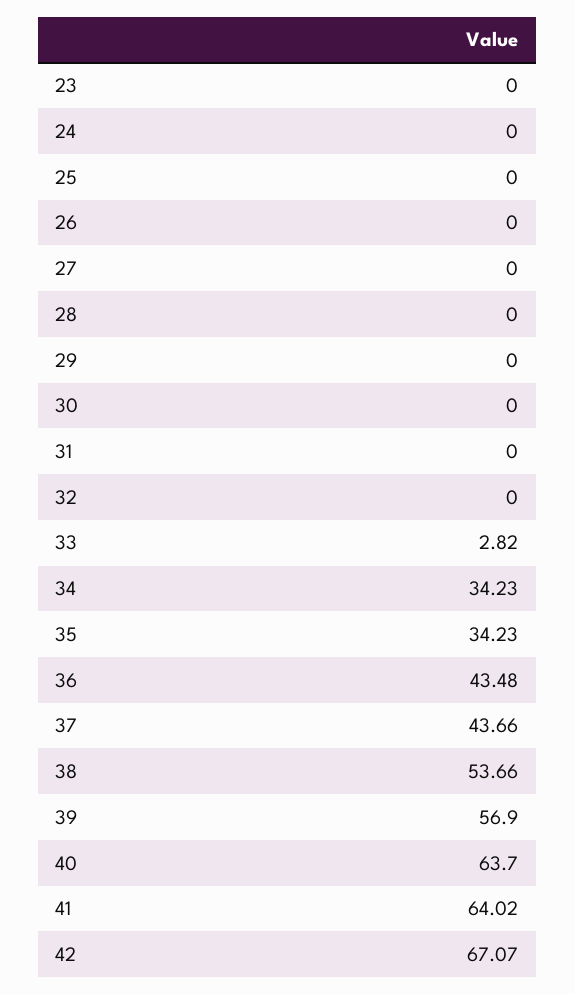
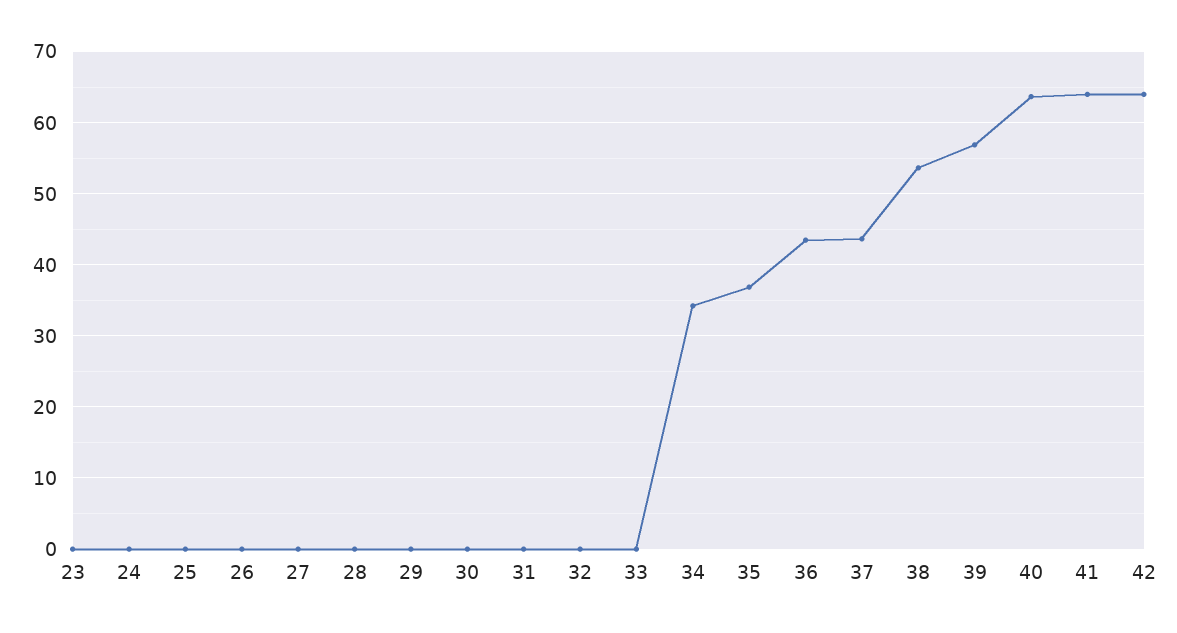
  {
    "23": 0,
    "24": 0,
    "25": 0,
    "26": 0,
    "27": 0,
    "28": 0,
    "29": 0,
    "30": 0,
    "31": 0,
    "32": 0,
-   "33": 2.82,
+   "33": 0,
    "34": 34.23,
-   "35": 34.23,
+   "35": 37,
    "36": 43.48,
    "37": 43.66,
    "38": 53.66,
    "39": 56.9,
    "40": 63.7,
    "41": 64.02,
-   "42": 67.07
+   "42": 64
  }

